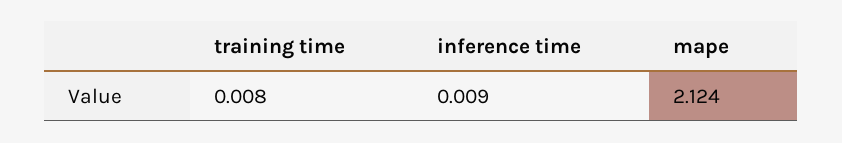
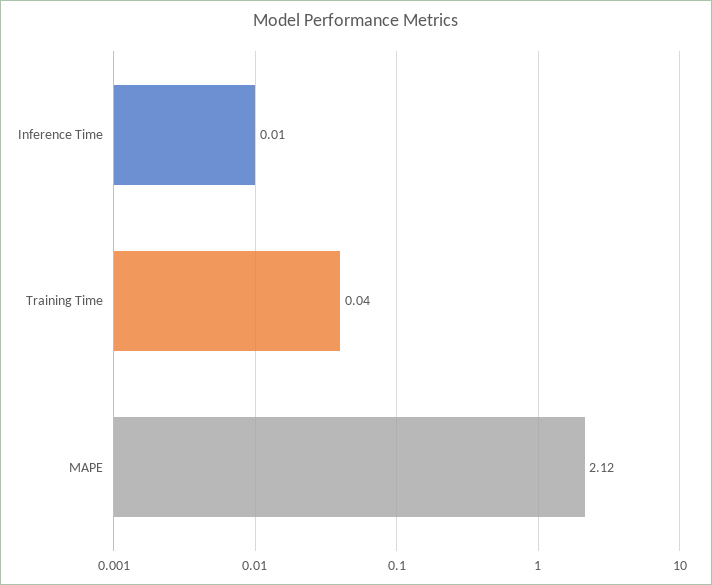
  {
-   "training time": 0.008,
+   "training time": 0.04,
    "inference time": 0.009,
    "mape": 2.124
  }

